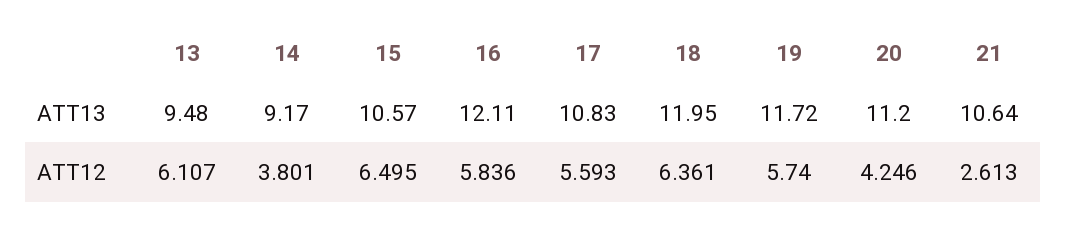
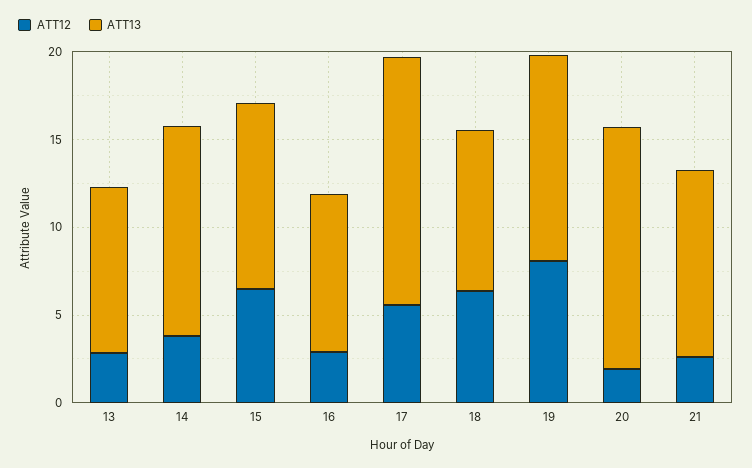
  {
    "ATT13": {
      "13": 9.48,
-     "14": 9.17,
+     "14": 12,
      "15": 10.57,
-     "16": 12.11,
+     "16": 9,
-     "17": 10.83,
+     "17": 14,
-     "18": 11.95,
+     "18": 9,
      "19": 11.72,
-     "20": 11.2,
+     "20": 14,
      "21": 10.64
    },
    "ATT12": {
-     "13": 6.107,
+     "13": 3,
      "14": 3.801,
      "15": 6.495,
-     "16": 5.836,
+     "16": 3,
      "17": 5.593,
      "18": 6.361,
-     "19": 5.74,
+     "19": 8,
-     "20": 4.246,
+     "20": 2,
      "21": 2.613
    }
  }

